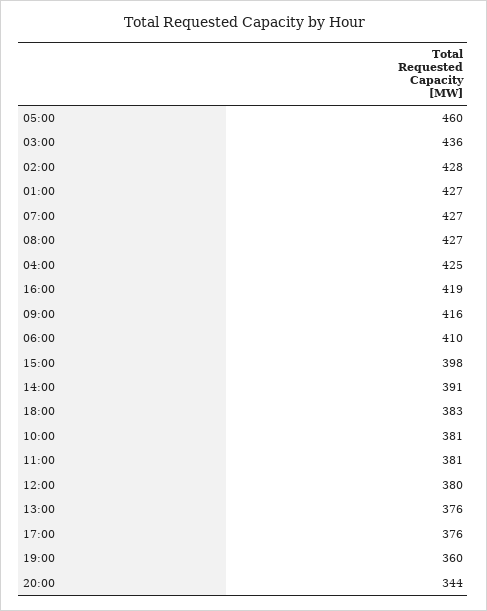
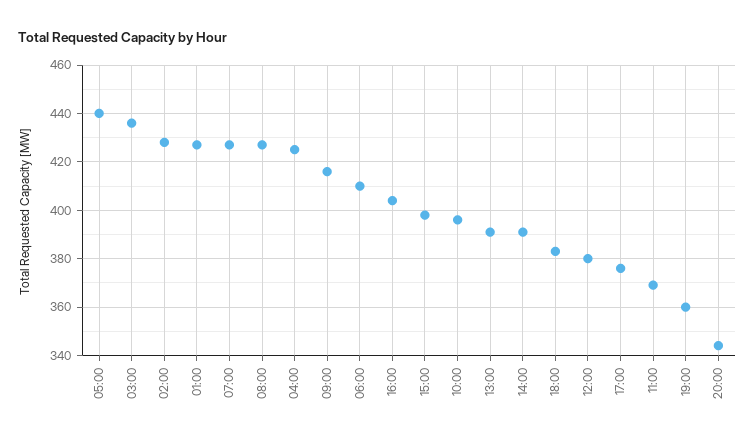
  {
-   "05:00": 460,
+   "05:00": 440,
    "03:00": 436,
    "02:00": 428,
    "01:00": 427,
    "07:00": 427,
    "08:00": 427,
    "04:00": 425,
-   "16:00": 419,
+   "16:00": 405,
    "09:00": 416,
    "06:00": 410,
    "15:00": 398,
    "14:00": 391,
    "18:00": 383,
-   "10:00": 381,
+   "10:00": 395,
-   "11:00": 381,
+   "11:00": 370,
    "12:00": 380,
-   "13:00": 376,
+   "13:00": 390,
    "17:00": 376,
    "19:00": 360,
    "20:00": 344
  }

